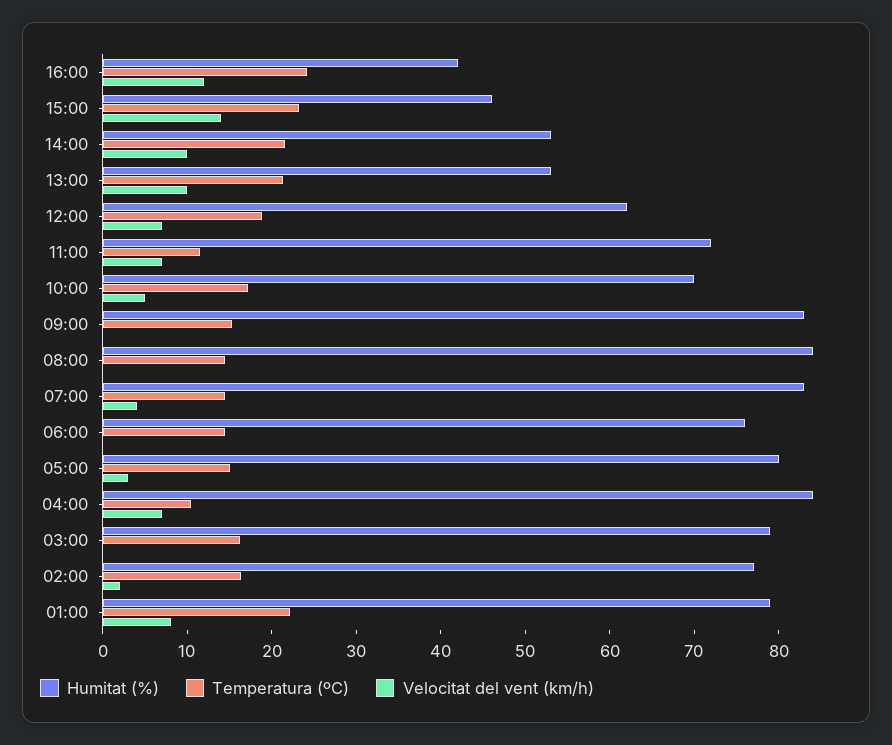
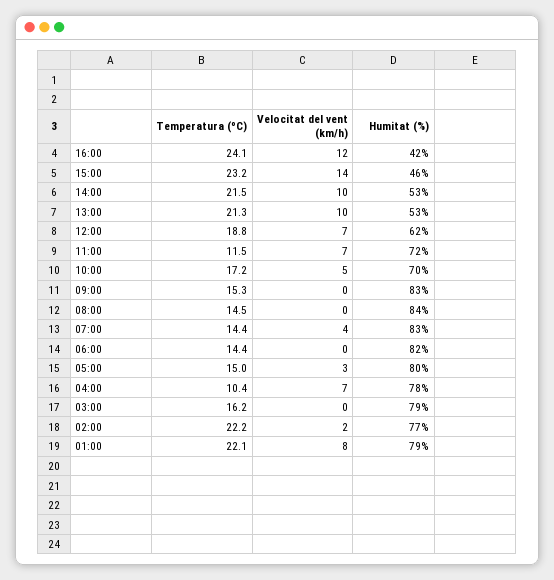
  {
    "Humitat (%)": {
      "16:00": 42,
      "15:00": 46,
      "14:00": 53,
      "13:00": 53,
      "12:00": 62,
      "11:00": 72,
      "10:00": 70,
      "09:00": 83,
      "08:00": 84,
      "07:00": 83,
-     "06:00": 76,
+     "06:00": 82,
      "05:00": 80,
-     "04:00": 84,
+     "04:00": 78,
      "03:00": 79,
      "02:00": 77,
      "01:00": 79
    },
    "Temperatura (ºC)": {
      "16:00": 24.1,
      "15:00": 23.2,
      "14:00": 21.5,
      "13:00": 21.3,
      "12:00": 18.8,
      "11:00": 11.5,
      "10:00": 17.2,
      "09:00": 15.3,
      "08:00": 14.5,
      "07:00": 14.4,
      "06:00": 14.4,
      "05:00": 15,
      "04:00": 10.4,
      "03:00": 16.2,
-     "02:00": 16,
+     "02:00": 22.2,
      "01:00": 22.1
    },
    "Velocitat del vent (km/h)": {
      "16:00": 12,
      "15:00": 14,
      "14:00": 10,
      "13:00": 10,
      "12:00": 7,
      "11:00": 7,
      "10:00": 5,
      "09:00": 0,
      "08:00": 0,
      "07:00": 4,
      "06:00": 0,
      "05:00": 3,
      "04:00": 7,
      "03:00": 0,
      "02:00": 2,
      "01:00": 8
    }
  }

